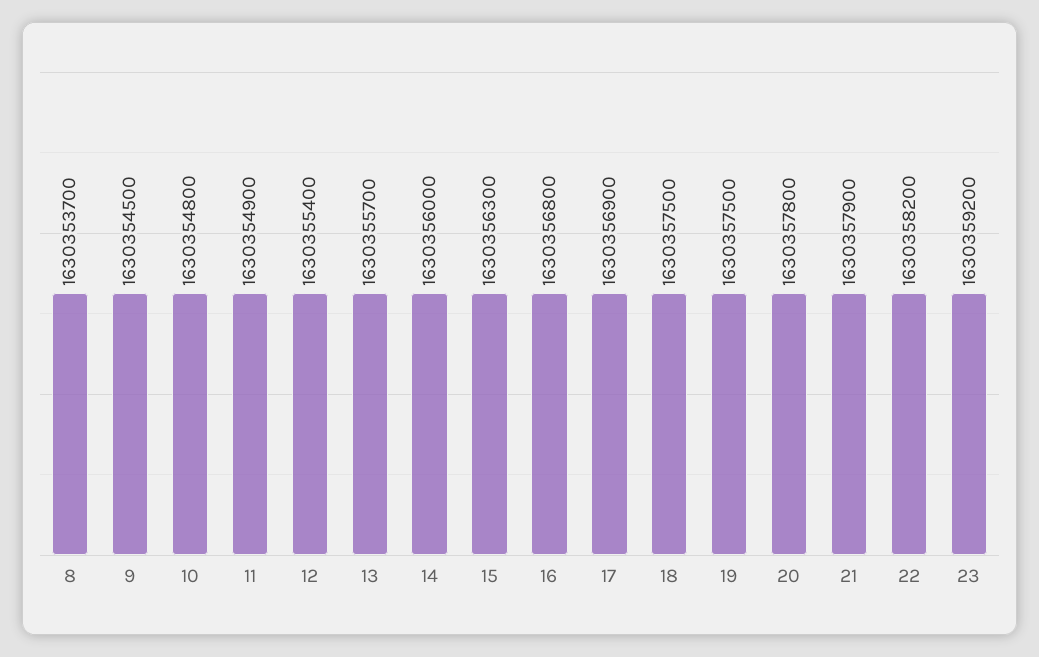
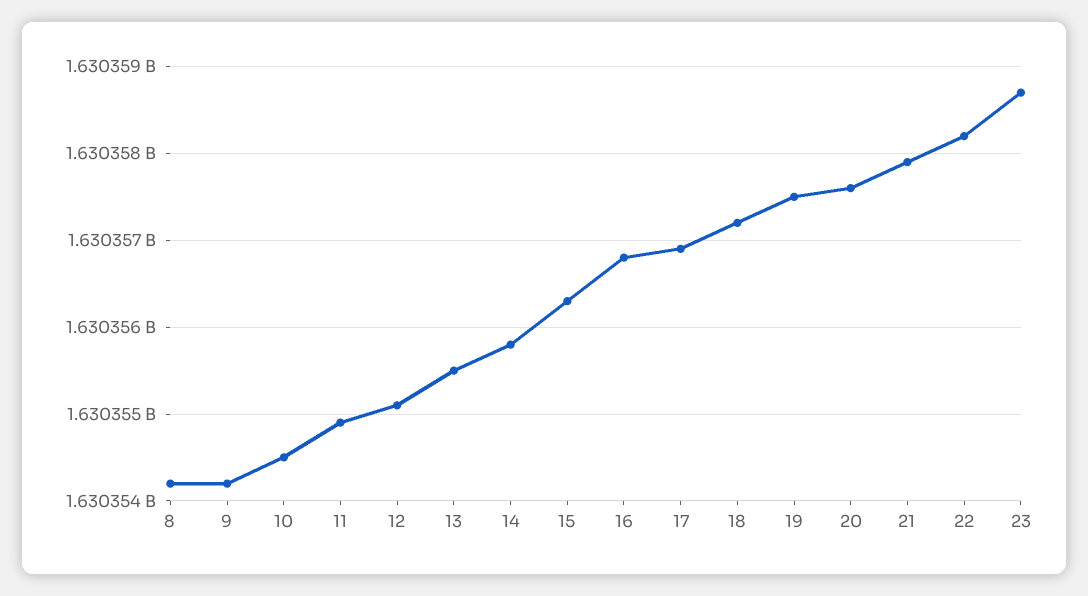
  {
-   "8": 1630353700,
+   "8": 1630354200,
-   "9": 1630354500,
+   "9": 1630354200,
-   "10": 1630354800,
+   "10": 1630354500,
    "11": 1630354900,
-   "12": 1630355400,
+   "12": 1630355100,
-   "13": 1630355700,
+   "13": 1630355500,
-   "14": 1630356000,
+   "14": 1630355800,
    "15": 1630356300,
    "16": 1630356800,
    "17": 1630356900,
-   "18": 1630357500,
+   "18": 1630357200,
    "19": 1630357500,
-   "20": 1630357800,
+   "20": 1630357600,
    "21": 1630357900,
    "22": 1630358200,
-   "23": 1630359200
+   "23": 1630358700
  }

